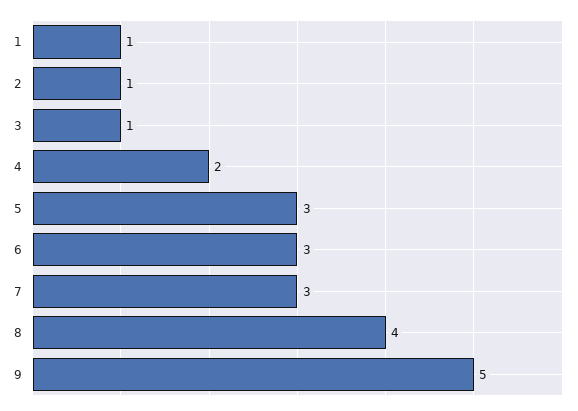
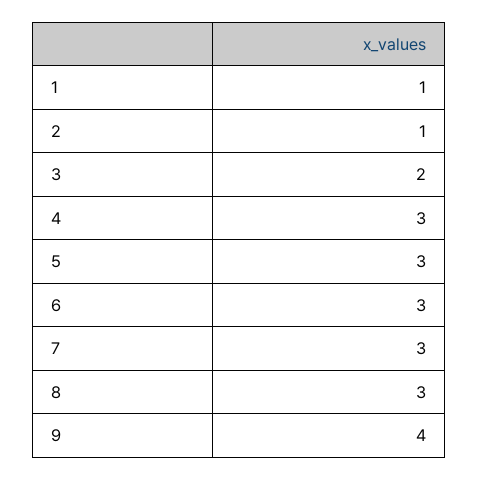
  {
    "1": 1,
    "2": 1,
-   "3": 1,
+   "3": 2,
-   "4": 2,
+   "4": 3,
    "5": 3,
    "6": 3,
    "7": 3,
-   "8": 4,
+   "8": 3,
-   "9": 5
+   "9": 4
  }

